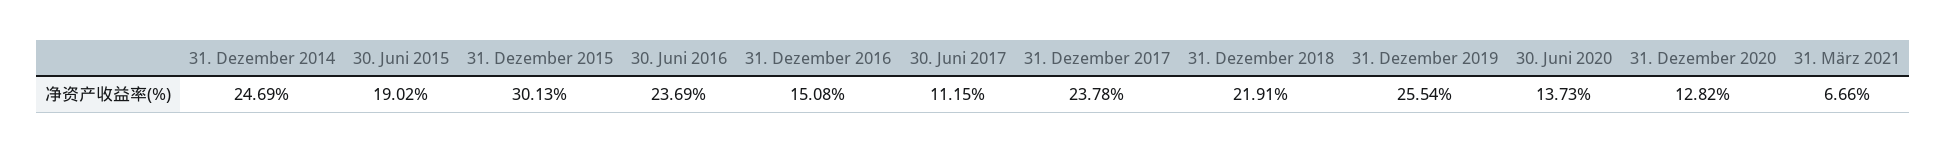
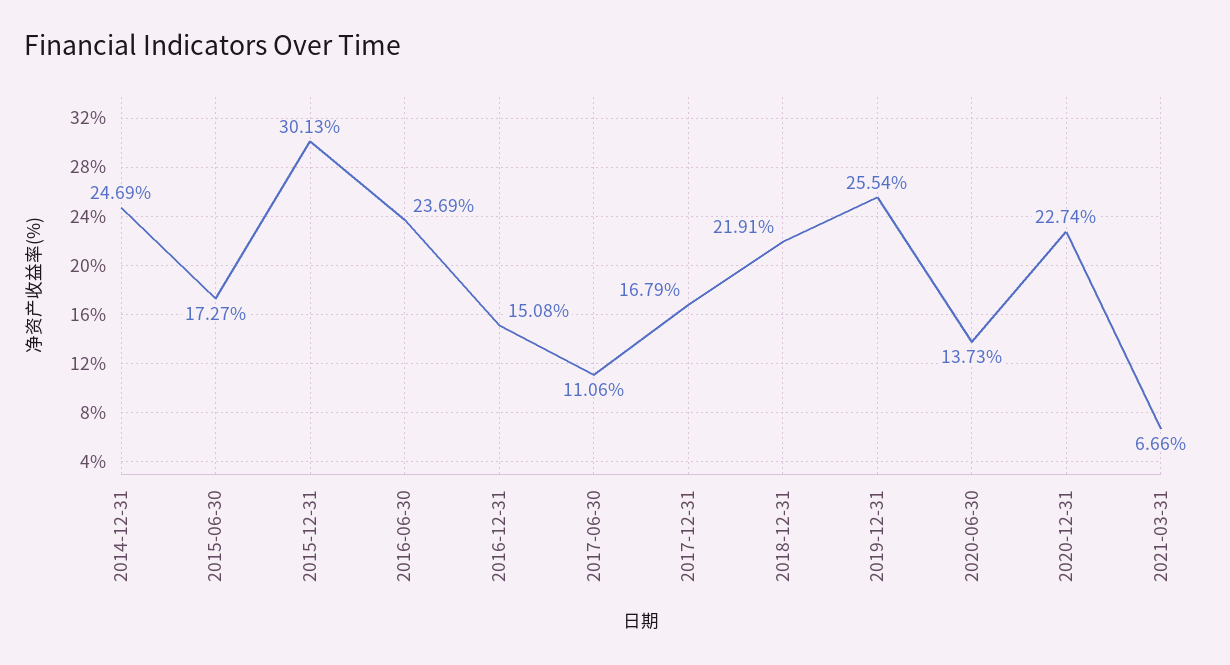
  {
    "31. Dezember 2014": 24.69,
-   "30. Juni 2015": 19.02,
+   "30. Juni 2015": 17.27,
    "31. Dezember 2015": 30.13,
    "30. Juni 2016": 23.69,
    "31. Dezember 2016": 15.08,
-   "30. Juni 2017": 11.15,
+   "30. Juni 2017": 11.06,
-   "31. Dezember 2017": 23.78,
+   "31. Dezember 2017": 16.79,
    "31. Dezember 2018": 21.91,
    "31. Dezember 2019": 25.54,
    "30. Juni 2020": 13.73,
-   "31. Dezember 2020": 12.82,
+   "31. Dezember 2020": 22.74,
    "31. März 2021": 6.66
  }

